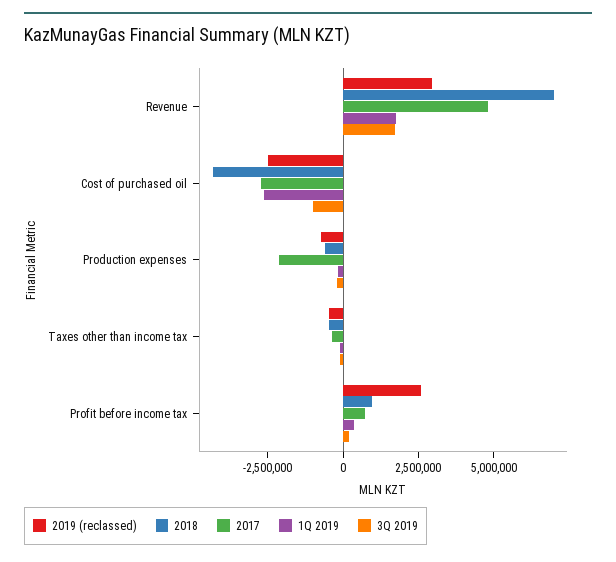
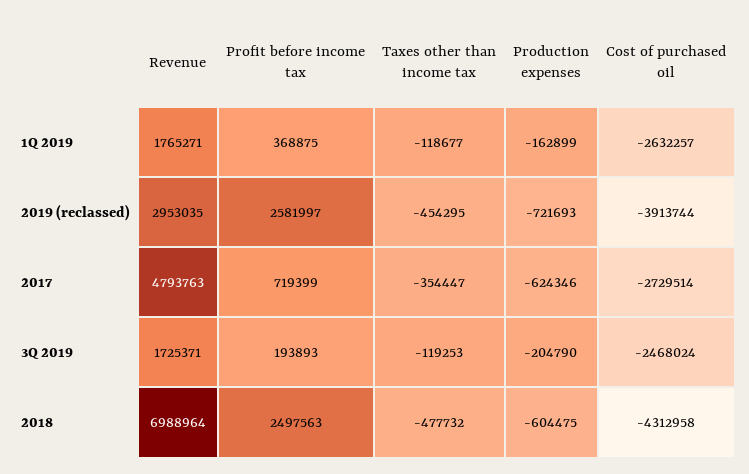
  {
    "2019 (reclassed)": {
      "Revenue": 2953035,
-     "Cost of purchased oil": -2500000,
+     "Cost of purchased oil": -3913744,
      "Production expenses": -721693,
      "Taxes other than income tax": -454295,
      "Profit before income tax": 2581997
    },
    "2018": {
      "Revenue": 6988964,
      "Cost of purchased oil": -4312958,
      "Production expenses": -604475,
      "Taxes other than income tax": -477732,
-     "Profit before income tax": 1000000
+     "Profit before income tax": 2497563
    },
    "2017": {
      "Revenue": 4793763,
      "Cost of purchased oil": -2729514,
-     "Production expenses": -2000000,
+     "Production expenses": -624346,
      "Taxes other than income tax": -354447,
      "Profit before income tax": 719399
    },
    "1Q 2019": {
      "Revenue": 1765271,
      "Cost of purchased oil": -2632257,
      "Production expenses": -162899,
      "Taxes other than income tax": -118677,
      "Profit before income tax": 368875
    },
    "3Q 2019": {
      "Revenue": 1725371,
-     "Cost of purchased oil": -1000000,
+     "Cost of purchased oil": -2468024,
      "Production expenses": -204790,
      "Taxes other than income tax": -119253,
      "Profit before income tax": 193893
    }
  }

